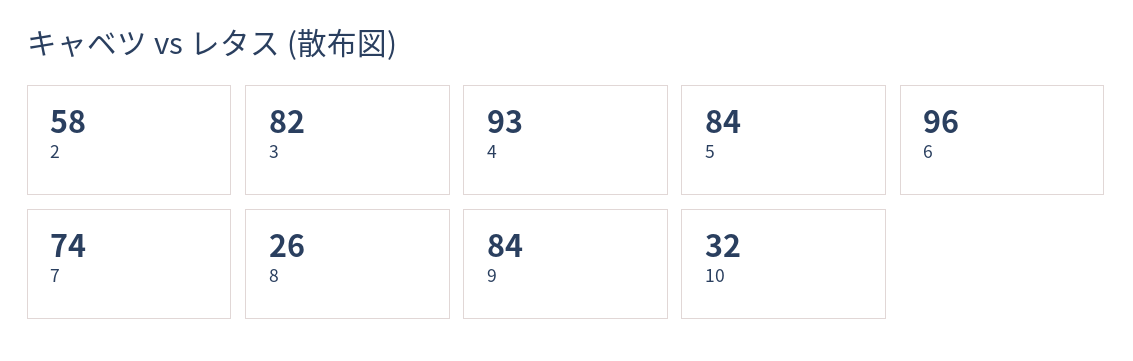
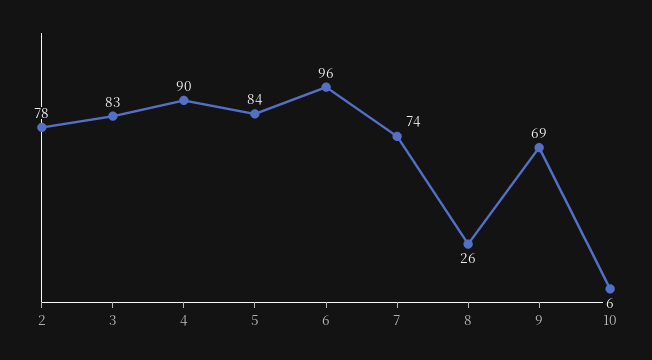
  {
-   "2": 58,
+   "2": 78,
-   "3": 82,
+   "3": 83,
-   "4": 93,
+   "4": 90,
    "5": 84,
    "6": 96,
    "7": 74,
    "8": 26,
-   "9": 84,
+   "9": 69,
-   "10": 32
+   "10": 6
  }

